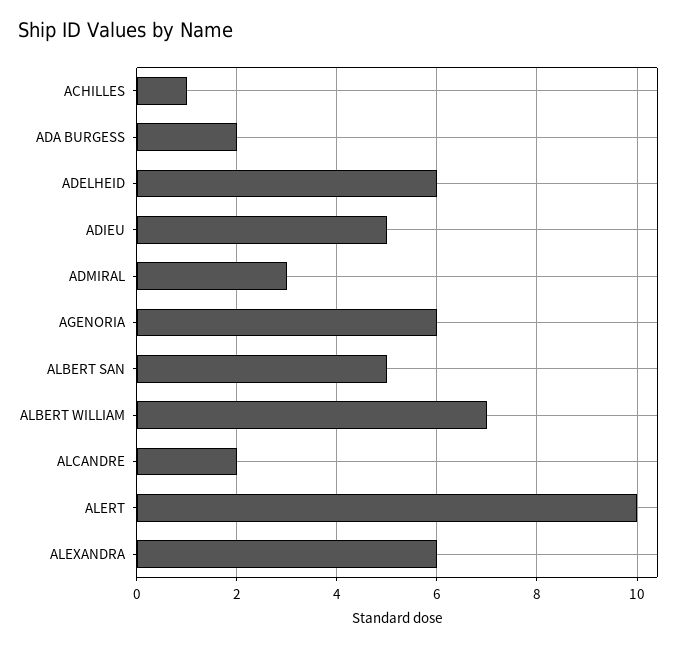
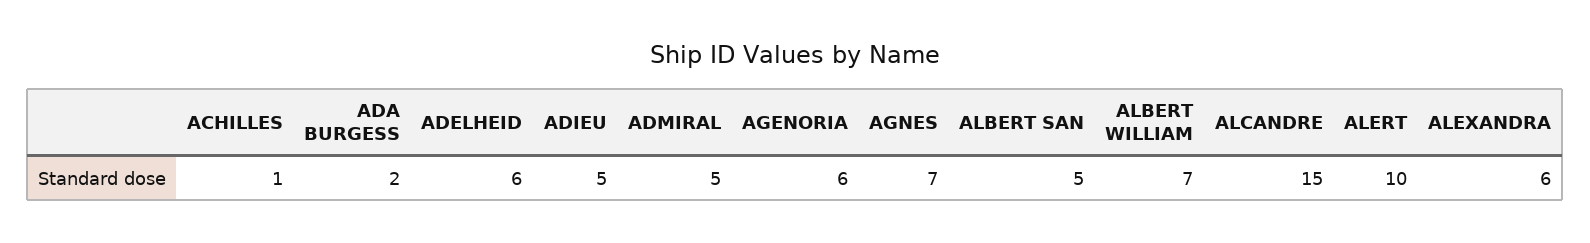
  {
    "ACHILLES": 1,
    "ADA BURGESS": 2,
    "ADELHEID": 6,
    "ADIEU": 5,
-   "ADMIRAL": 3,
+   "ADMIRAL": 5,
    "AGENORIA": 6,
    "ALBERT SAN": 5,
    "ALBERT WILLIAM": 7,
-   "ALCANDRE": 2,
+   "ALCANDRE": 15,
    "ALERT": 10,
-   "ALEXANDRA": 6
+   "ALEXANDRA": 6,
+   "AGNES": 7
  }

